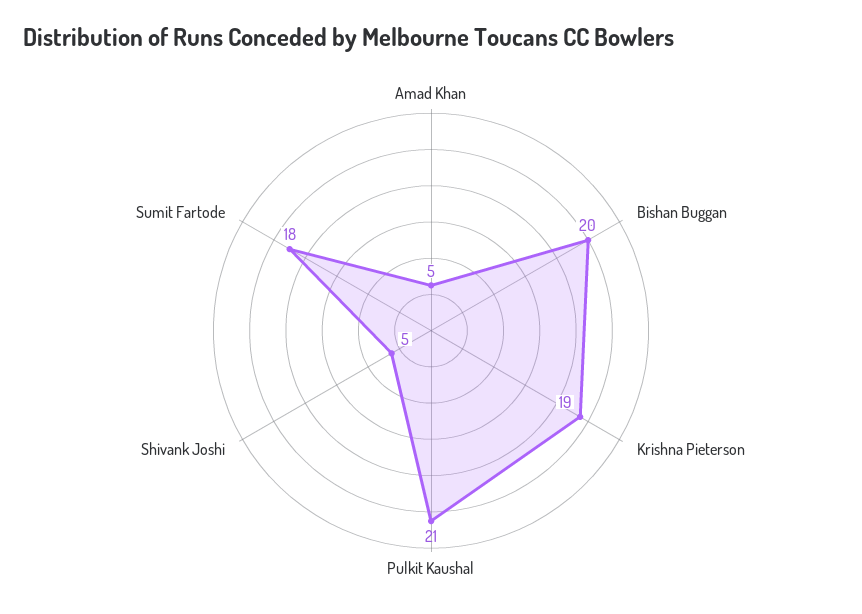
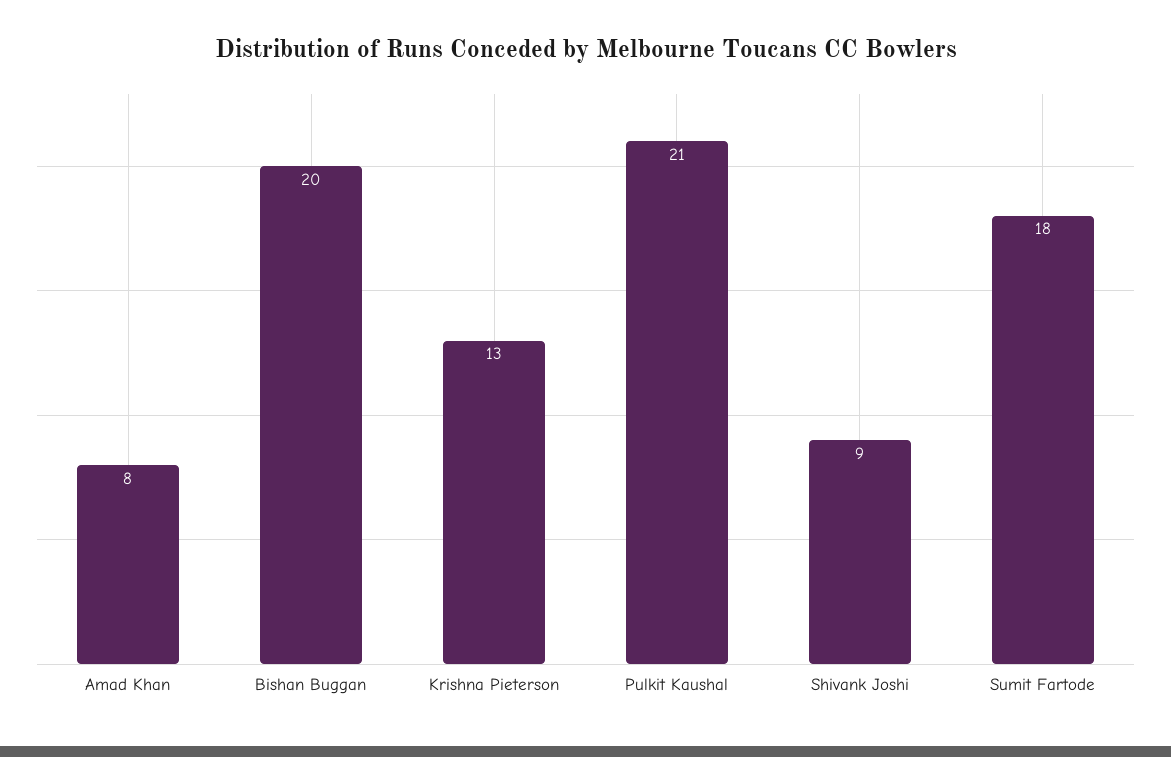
  {
-   "Amad Khan": 5,
+   "Amad Khan": 8,
    "Bishan Buggan": 20,
-   "Krishna Pieterson": 19,
+   "Krishna Pieterson": 13,
    "Pulkit Kaushal": 21,
-   "Shivank Joshi": 5,
+   "Shivank Joshi": 9,
    "Sumit Fartode": 18
  }

